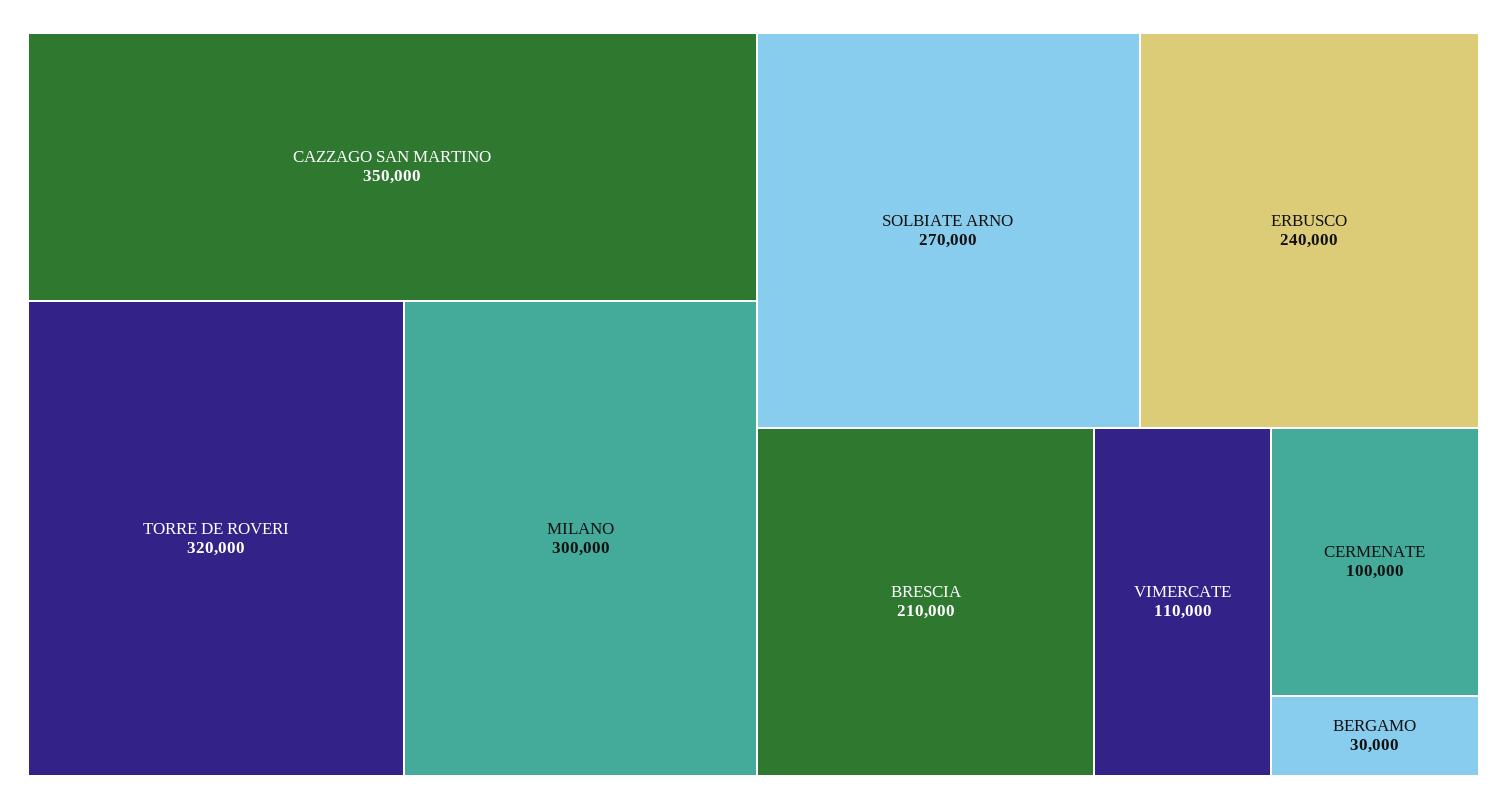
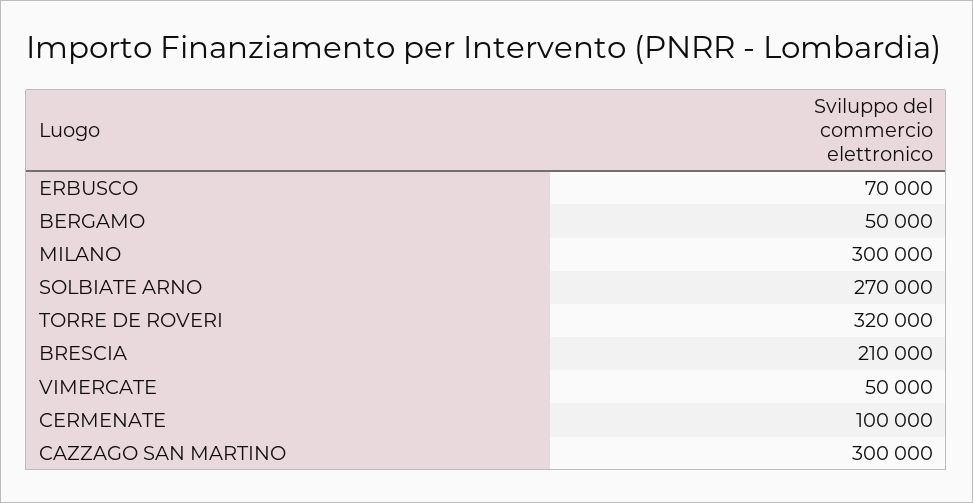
  {
-   "CAZZAGO SAN MARTINO": 350000,
+   "CAZZAGO SAN MARTINO": 300000,
    "TORRE DE ROVERI": 320000,
    "MILANO": 300000,
    "SOLBIATE ARNO": 270000,
-   "ERBUSCO": 240000,
+   "ERBUSCO": 70000,
    "BRESCIA": 210000,
-   "VIMERCATE": 110000,
+   "VIMERCATE": 50000,
    "CERMENATE": 100000,
-   "BERGAMO": 30000
+   "BERGAMO": 50000
  }

